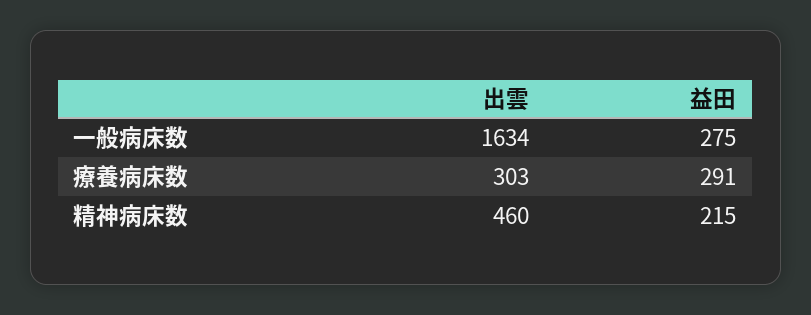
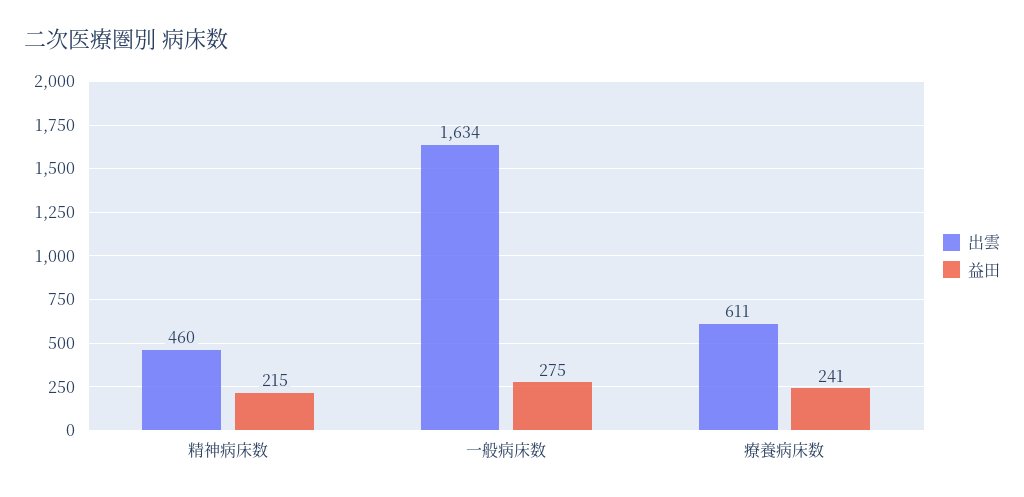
  {
    "出雲": {
      "一般病床数": 1634,
-     "療養病床数": 303,
+     "療養病床数": 611,
      "精神病床数": 460
    },
    "益田": {
      "一般病床数": 275,
-     "療養病床数": 291,
+     "療養病床数": 241,
      "精神病床数": 215
    }
  }

